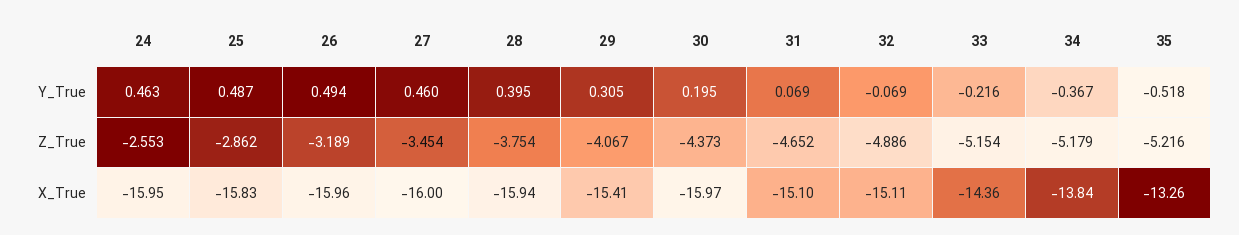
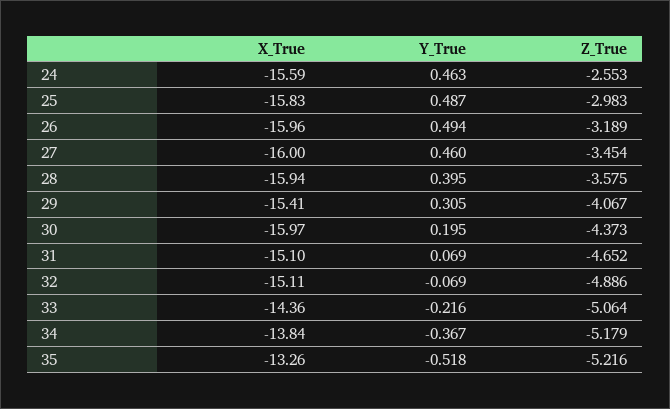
  {
    "24": {
      "Y_True": 0.463,
      "Z_True": -2.553,
-     "X_True": -15.95
+     "X_True": -15.59
    },
    "25": {
      "Y_True": 0.487,
-     "Z_True": -2.862,
+     "Z_True": -2.983,
      "X_True": -15.83
    },
    "26": {
      "Y_True": 0.494,
      "Z_True": -3.189,
      "X_True": -15.96
    },
    "27": {
      "Y_True": 0.46,
      "Z_True": -3.454,
      "X_True": -16
    },
    "28": {
      "Y_True": 0.395,
-     "Z_True": -3.754,
+     "Z_True": -3.575,
      "X_True": -15.94
    },
    "29": {
      "Y_True": 0.305,
      "Z_True": -4.067,
      "X_True": -15.41
    },
    "30": {
      "Y_True": 0.195,
      "Z_True": -4.373,
      "X_True": -15.97
    },
    "31": {
      "Y_True": 0.069,
      "Z_True": -4.652,
      "X_True": -15.1
    },
    "32": {
      "Y_True": -0.069,
      "Z_True": -4.886,
      "X_True": -15.11
    },
    "33": {
      "Y_True": -0.216,
-     "Z_True": -5.154,
+     "Z_True": -5.064,
      "X_True": -14.36
    },
    "34": {
      "Y_True": -0.367,
      "Z_True": -5.179,
      "X_True": -13.84
    },
    "35": {
      "Y_True": -0.518,
      "Z_True": -5.216,
      "X_True": -13.26
    }
  }

